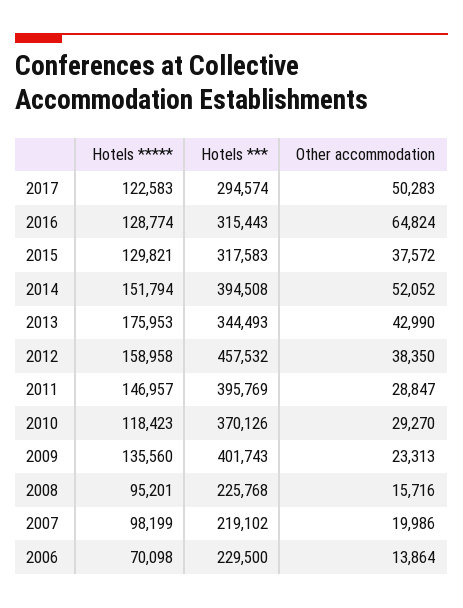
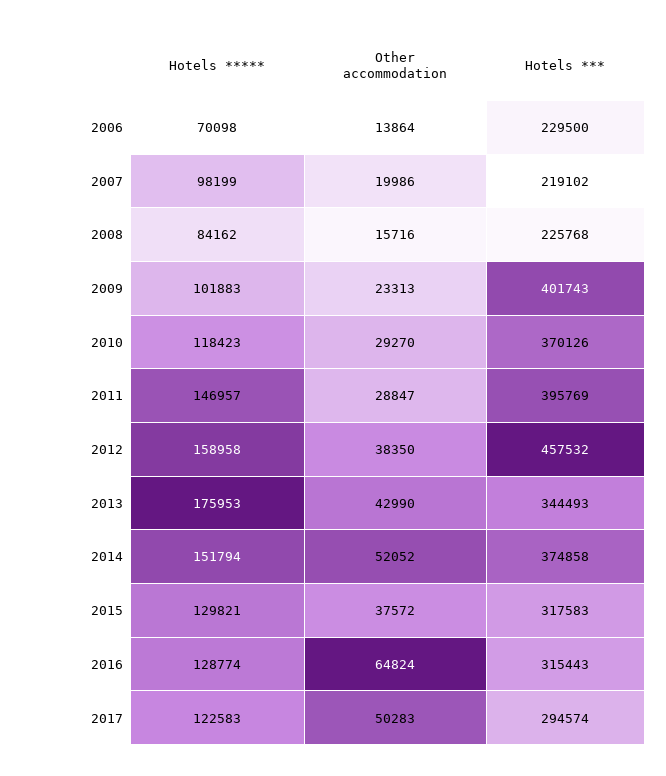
  {
    "Hotels *****": {
      "2017": 122583,
      "2016": 128774,
      "2015": 129821,
      "2014": 151794,
      "2013": 175953,
      "2012": 158958,
      "2011": 146957,
      "2010": 118423,
-     "2009": 135560,
+     "2009": 101883,
-     "2008": 95201,
+     "2008": 84162,
      "2007": 98199,
      "2006": 70098
    },
    "Hotels ***": {
      "2017": 294574,
      "2016": 315443,
      "2015": 317583,
-     "2014": 394508,
+     "2014": 374858,
      "2013": 344493,
      "2012": 457532,
      "2011": 395769,
      "2010": 370126,
      "2009": 401743,
      "2008": 225768,
      "2007": 219102,
      "2006": 229500
    },
    "Other accommodation": {
      "2017": 50283,
      "2016": 64824,
      "2015": 37572,
      "2014": 52052,
      "2013": 42990,
      "2012": 38350,
      "2011": 28847,
      "2010": 29270,
      "2009": 23313,
      "2008": 15716,
      "2007": 19986,
      "2006": 13864
    }
  }

